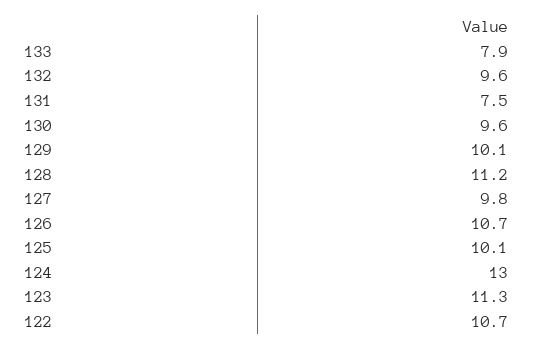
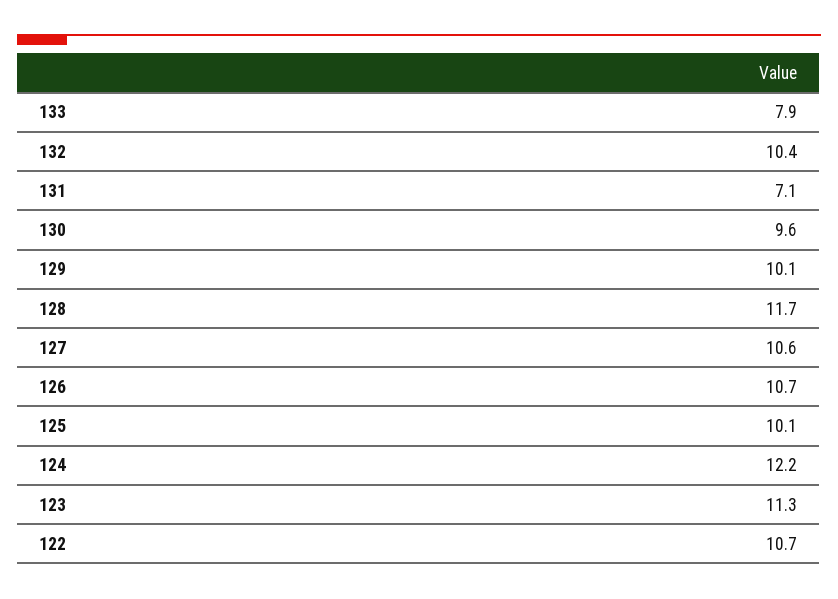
  {
    "133": 7.9,
-   "132": 9.6,
+   "132": 10.4,
-   "131": 7.5,
+   "131": 7.1,
    "130": 9.6,
    "129": 10.1,
-   "128": 11.2,
+   "128": 11.7,
-   "127": 9.8,
+   "127": 10.6,
    "126": 10.7,
    "125": 10.1,
-   "124": 13,
+   "124": 12.2,
    "123": 11.3,
    "122": 10.7
  }

